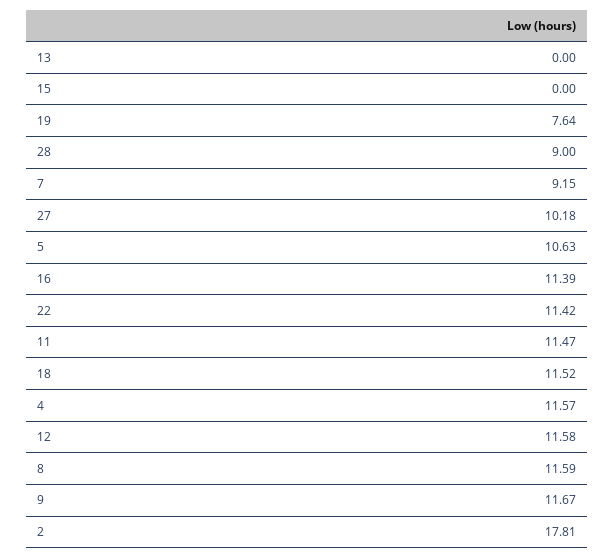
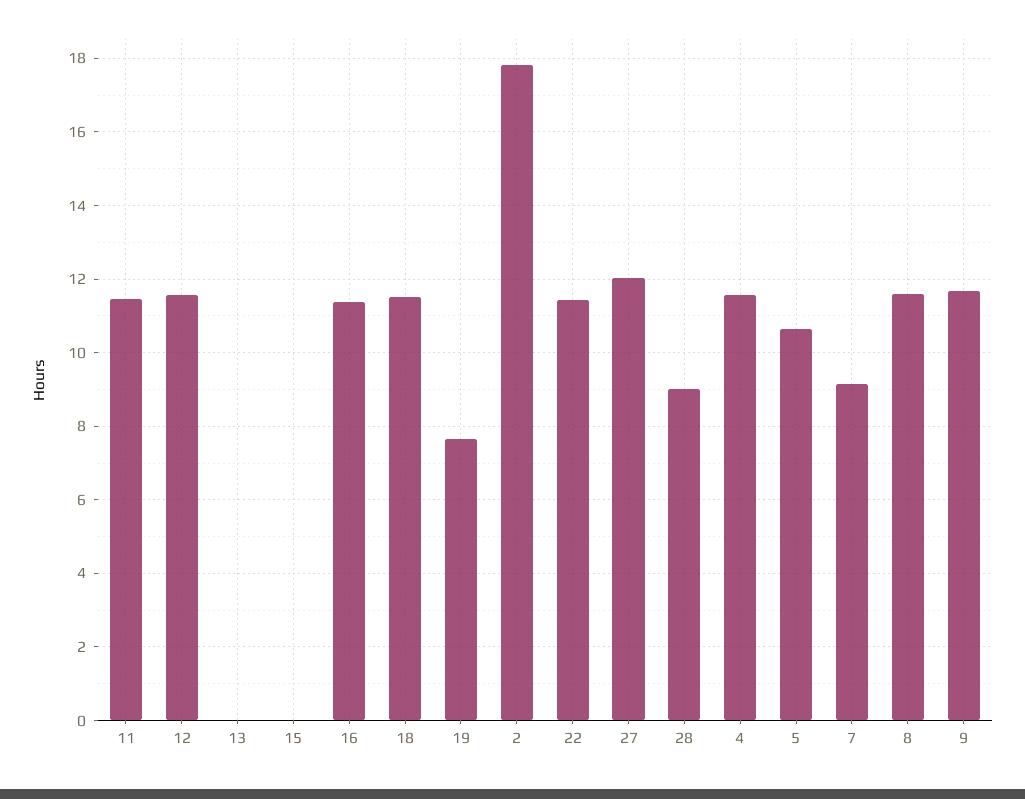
  {
    "13": 0,
    "15": 0,
    "19": 7.64,
    "28": 9,
    "7": 9.15,
-   "27": 10.18,
+   "27": 12,
    "5": 10.63,
    "16": 11.39,
    "22": 11.42,
    "11": 11.47,
    "18": 11.52,
    "4": 11.57,
    "12": 11.58,
    "8": 11.59,
    "9": 11.67,
    "2": 17.81
  }

